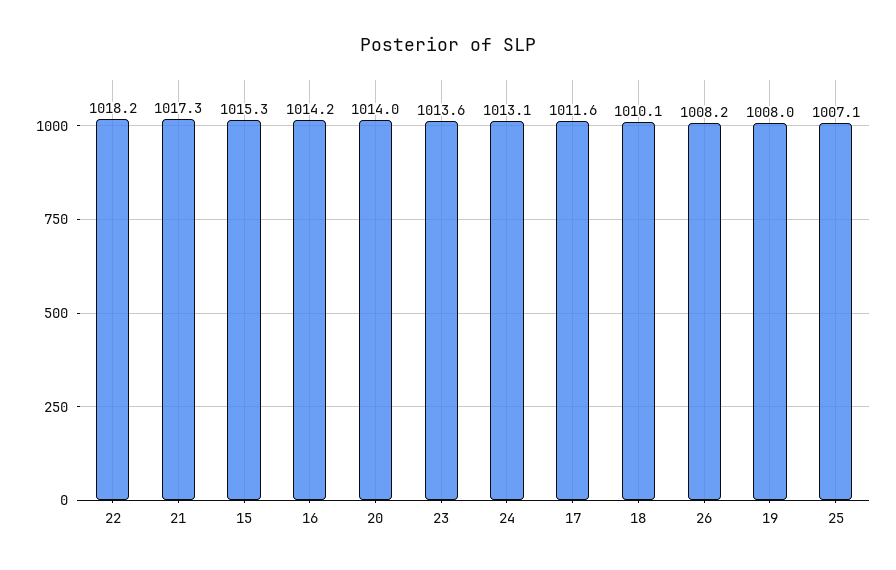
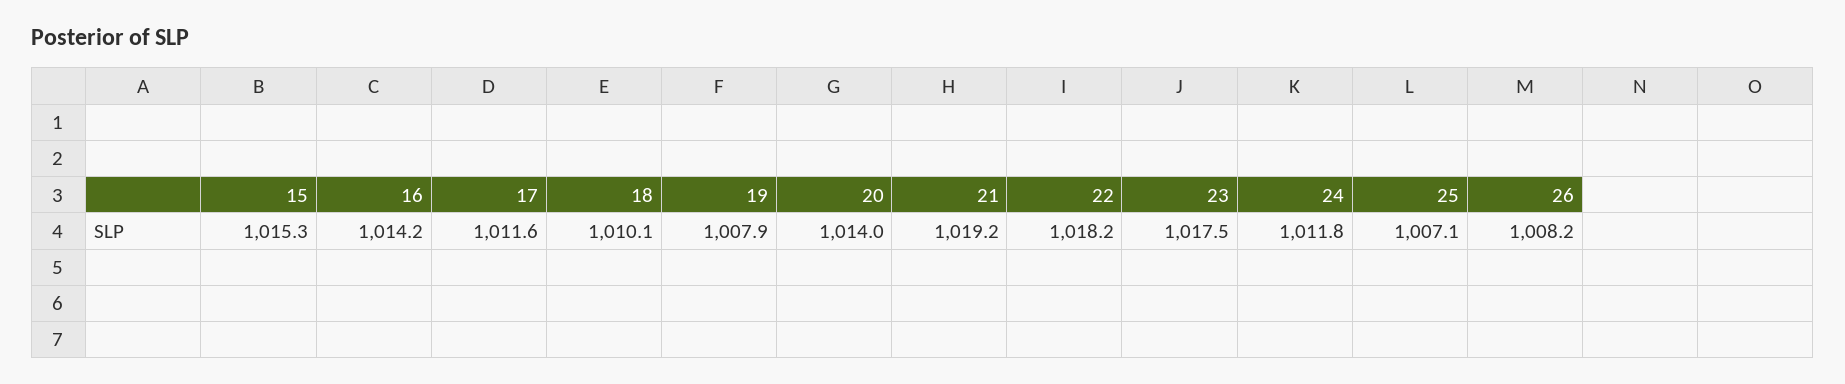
  {
    "22": 1018.2,
-   "21": 1017.3,
+   "21": 1019.2,
    "15": 1015.3,
    "16": 1014.2,
    "20": 1014,
-   "23": 1013.6,
+   "23": 1017.5,
-   "24": 1013.1,
+   "24": 1011.8,
    "17": 1011.6,
    "18": 1010.1,
    "26": 1008.2,
-   "19": 1008,
+   "19": 1007.9,
    "25": 1007.1
  }

